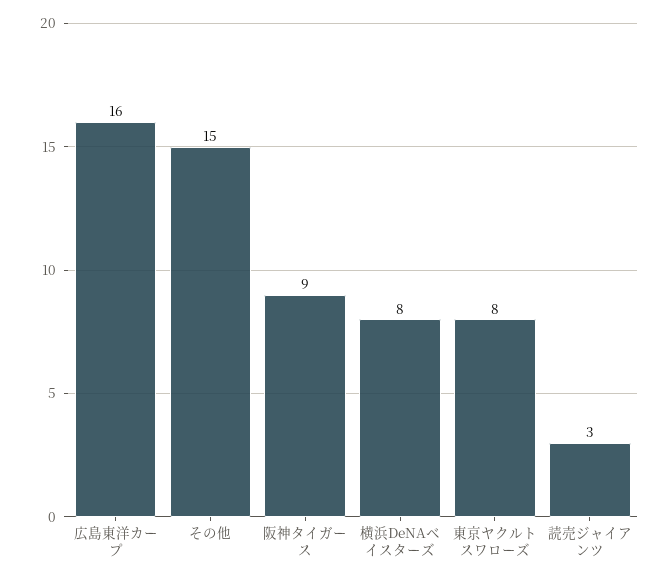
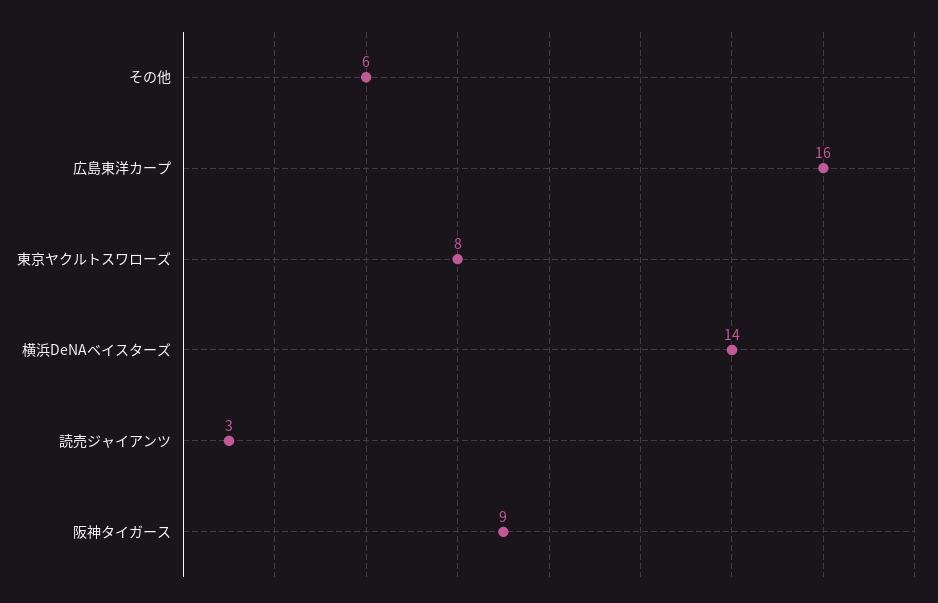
  {
    "広島東洋カープ": 16,
-   "その他": 15,
+   "その他": 6,
    "阪神タイガース": 9,
-   "横浜DeNAベイスターズ": 8,
+   "横浜DeNAベイスターズ": 14,
    "東京ヤクルトスワローズ": 8,
    "読売ジャイアンツ": 3
  }

